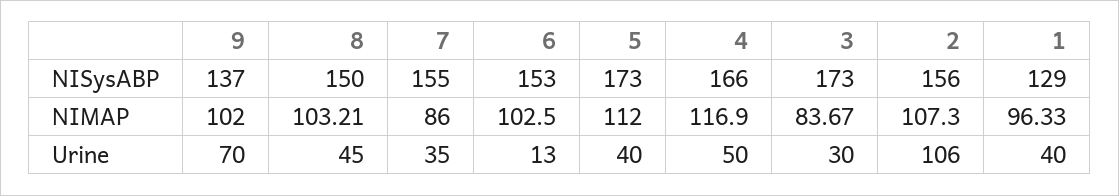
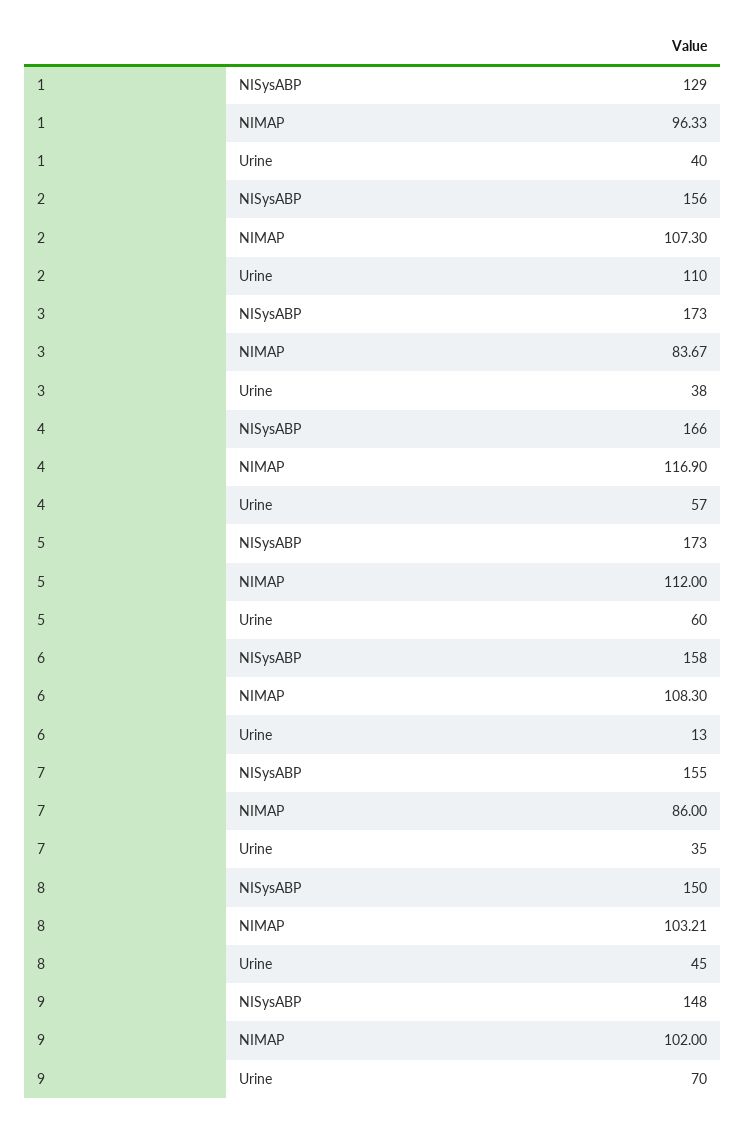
  {
    "9": {
-     "NISysABP": 137,
+     "NISysABP": 148,
      "NIMAP": 102,
      "Urine": 70
    },
    "8": {
      "NISysABP": 150,
      "NIMAP": 103.21,
      "Urine": 45
    },
    "7": {
      "NISysABP": 155,
      "NIMAP": 86,
      "Urine": 35
    },
    "6": {
-     "NISysABP": 153,
+     "NISysABP": 158,
-     "NIMAP": 102.5,
+     "NIMAP": 108.3,
      "Urine": 13
    },
    "5": {
      "NISysABP": 173,
      "NIMAP": 112,
-     "Urine": 40
+     "Urine": 60
    },
    "4": {
      "NISysABP": 166,
      "NIMAP": 116.9,
-     "Urine": 50
+     "Urine": 57
    },
    "3": {
      "NISysABP": 173,
      "NIMAP": 83.67,
-     "Urine": 30
+     "Urine": 38
    },
    "2": {
      "NISysABP": 156,
      "NIMAP": 107.3,
-     "Urine": 106
+     "Urine": 110
    },
    "1": {
      "NISysABP": 129,
      "NIMAP": 96.33,
      "Urine": 40
    }
  }

